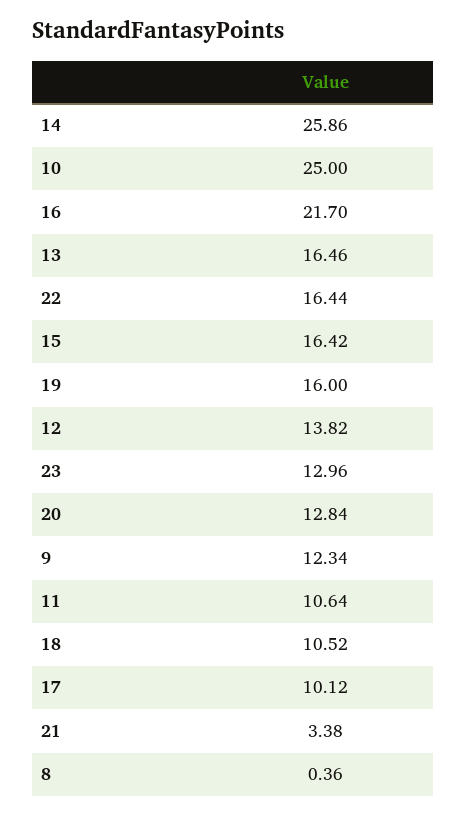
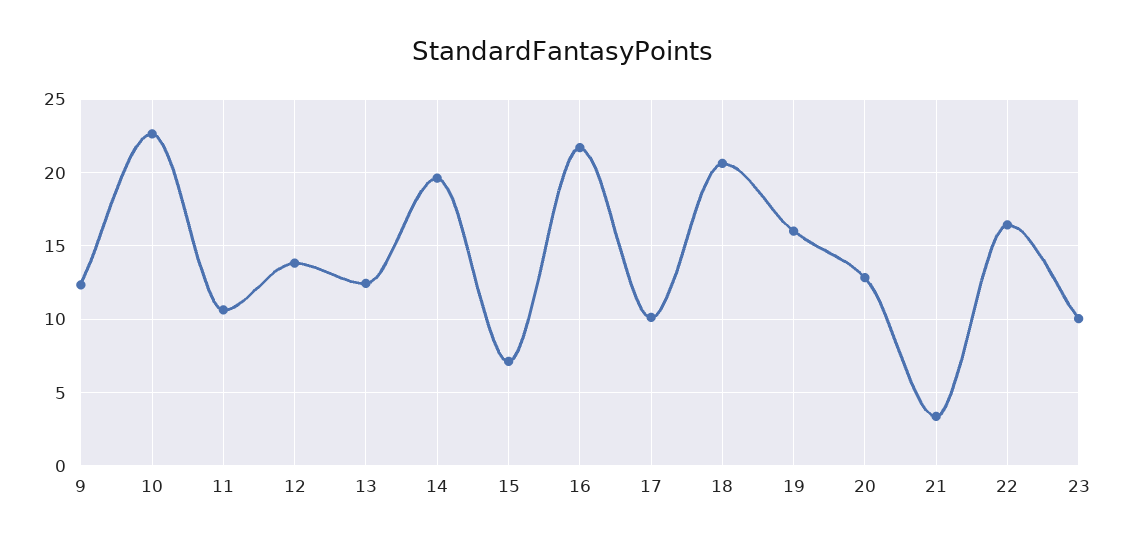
  {
-   "14": 25.86,
+   "14": 19.5,
-   "10": 25,
+   "10": 22.5,
    "16": 21.7,
-   "13": 16.46,
+   "13": 12.5,
    "22": 16.44,
-   "15": 16.42,
+   "15": 7,
    "19": 16,
    "12": 13.82,
-   "23": 12.96,
+   "23": 10,
    "20": 12.84,
    "9": 12.34,
    "11": 10.64,
-   "18": 10.52,
+   "18": 20.5,
    "17": 10.12,
-   "21": 3.38,
+   "21": 3.38
-   "8": 0.36
  }

